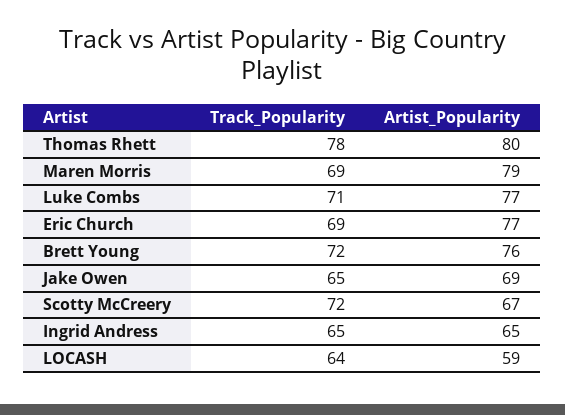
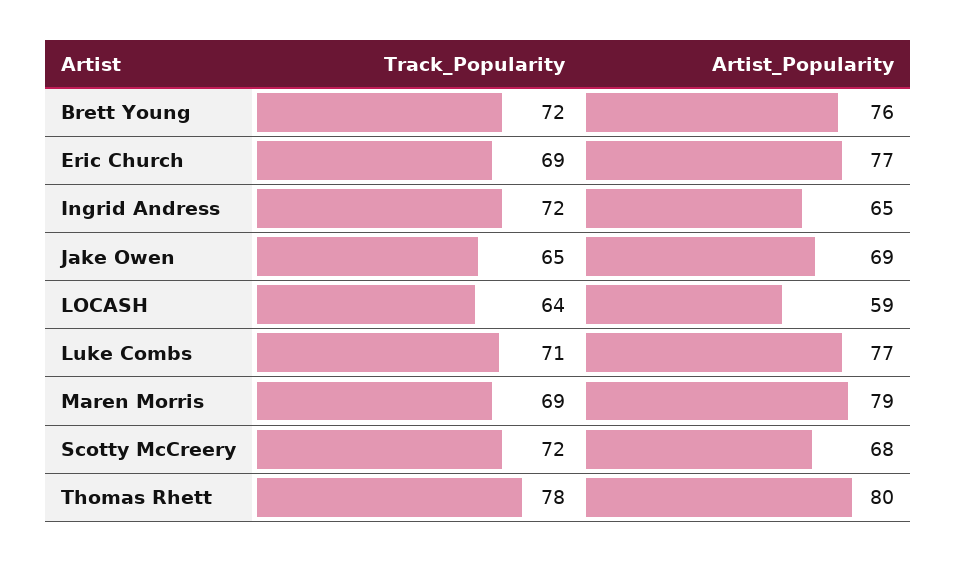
  {
    "Track_Popularity": {
      "Thomas Rhett": 78,
      "Maren Morris": 69,
      "Luke Combs": 71,
      "Eric Church": 69,
      "Brett Young": 72,
      "Jake Owen": 65,
      "Scotty McCreery": 72,
-     "Ingrid Andress": 65,
+     "Ingrid Andress": 72,
      "LOCASH": 64
    },
    "Artist_Popularity": {
      "Thomas Rhett": 80,
      "Maren Morris": 79,
      "Luke Combs": 77,
      "Eric Church": 77,
      "Brett Young": 76,
      "Jake Owen": 69,
-     "Scotty McCreery": 67,
+     "Scotty McCreery": 68,
      "Ingrid Andress": 65,
      "LOCASH": 59
    }
  }

